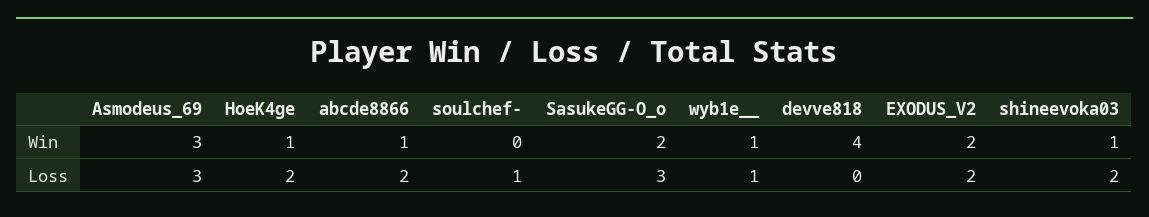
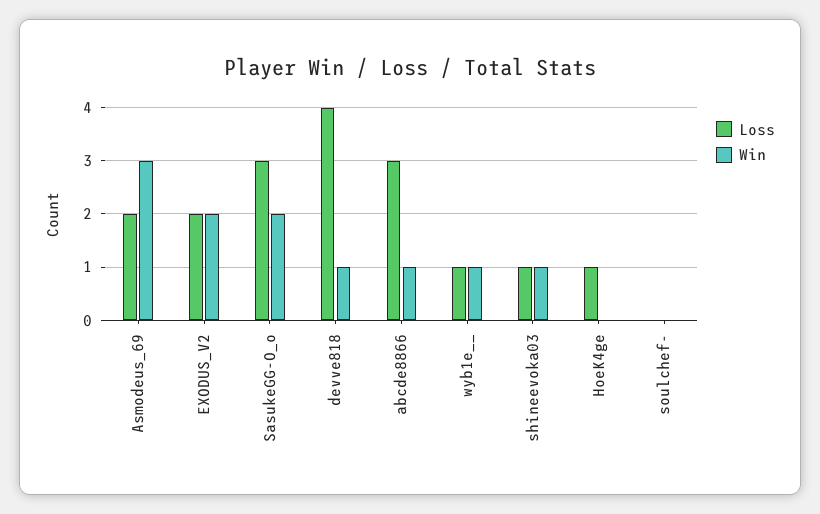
  {
    "Win": {
      "Asmodeus_69": 3,
-     "HoeK4ge": 1,
+     "HoeK4ge": 0,
      "abcde8866": 1,
      "soulchef-": 0,
      "SasukeGG-O_o": 2,
      "wyb1e__": 1,
-     "devve818": 4,
+     "devve818": 1,
      "EXODUS_V2": 2,
      "shineevoka03": 1
    },
    "Loss": {
-     "Asmodeus_69": 3,
+     "Asmodeus_69": 2,
-     "HoeK4ge": 2,
+     "HoeK4ge": 1,
-     "abcde8866": 2,
+     "abcde8866": 3,
-     "soulchef-": 1,
+     "soulchef-": 0,
      "SasukeGG-O_o": 3,
      "wyb1e__": 1,
-     "devve818": 0,
+     "devve818": 4,
      "EXODUS_V2": 2,
-     "shineevoka03": 2
+     "shineevoka03": 1
    }
  }

